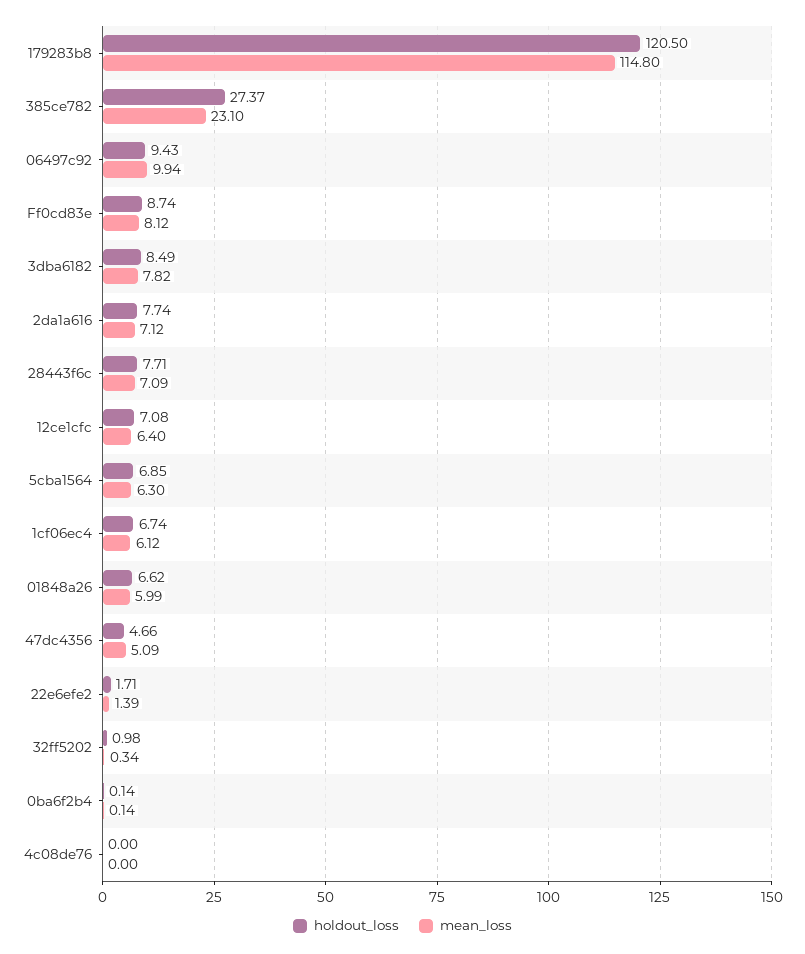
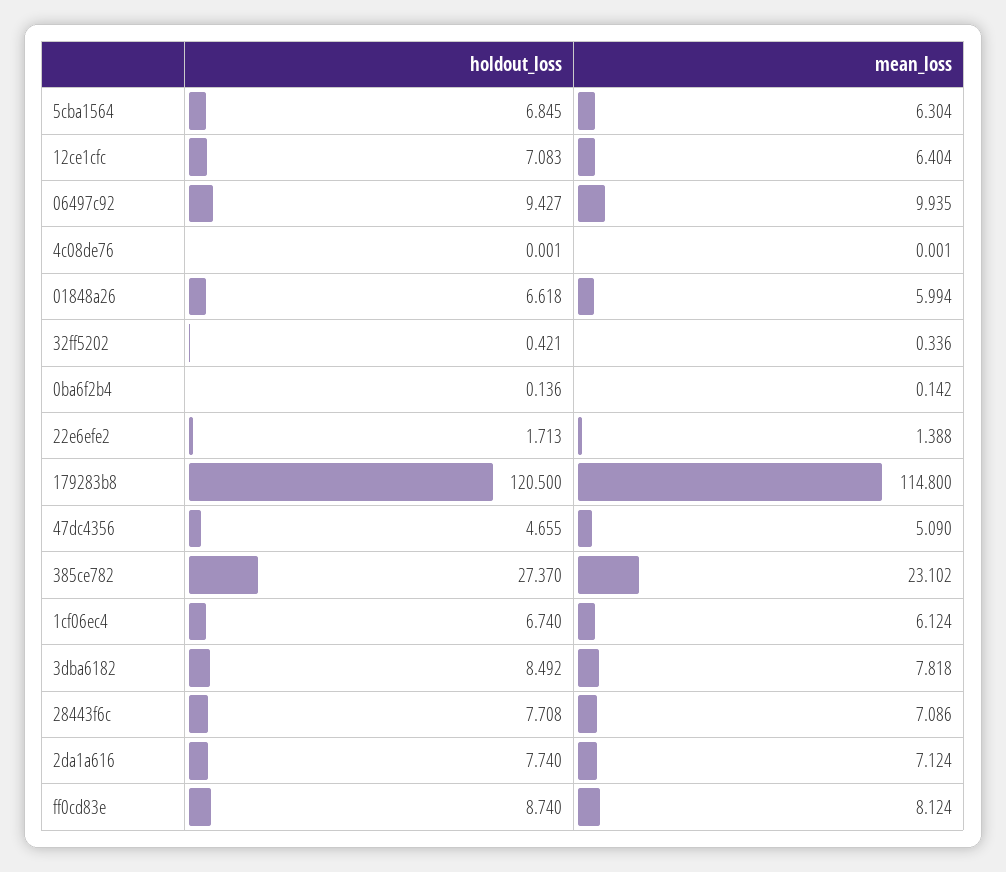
  {
    "holdout_loss": {
      "179283b8": 120.5,
      "385ce782": 27.37,
      "06497c92": 9.427,
      "Ff0cd83e": 8.74,
      "3dba6182": 8.492,
      "2da1a616": 7.74,
      "28443f6c": 7.708,
      "12ce1cfc": 7.083,
      "5cba1564": 6.845,
      "1cf06ec4": 6.74,
      "01848a26": 6.618,
      "47dc4356": 4.655,
      "22e6efe2": 1.713,
-     "32ff5202": 0.98,
+     "32ff5202": 0.421,
      "0ba6f2b4": 0.136,
      "4c08de76": 0.001
    },
    "mean_loss": {
      "179283b8": 114.8,
      "385ce782": 23.102,
      "06497c92": 9.935,
      "Ff0cd83e": 8.124,
      "3dba6182": 7.818,
      "2da1a616": 7.124,
      "28443f6c": 7.086,
      "12ce1cfc": 6.404,
      "5cba1564": 6.304,
      "1cf06ec4": 6.124,
      "01848a26": 5.994,
      "47dc4356": 5.09,
      "22e6efe2": 1.388,
      "32ff5202": 0.336,
      "0ba6f2b4": 0.142,
      "4c08de76": 0.001
    }
  }

